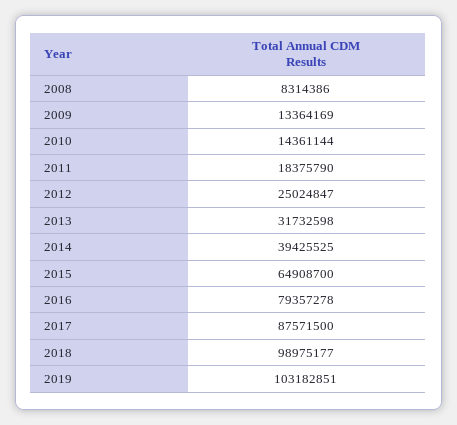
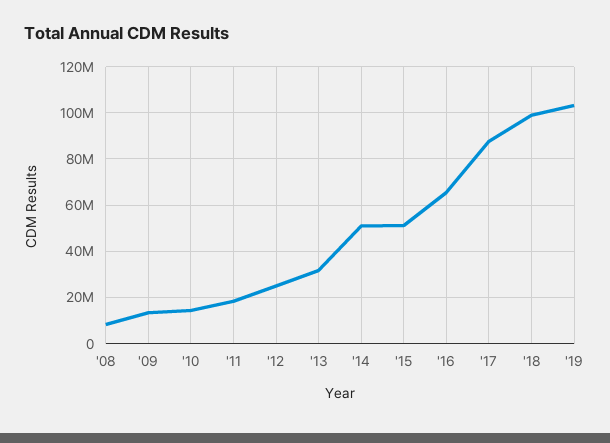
  {
    "2008": 8314386,
    "2009": 13364169,
    "2010": 14361144,
    "2011": 18375790,
    "2012": 25024847,
    "2013": 31732598,
-   "2014": 39425525,
+   "2014": 50000000,
-   "2015": 64908700,
+   "2015": 50000000,
-   "2016": 79357278,
+   "2016": 65000000,
    "2017": 87571500,
    "2018": 98975177,
    "2019": 103182851
  }

